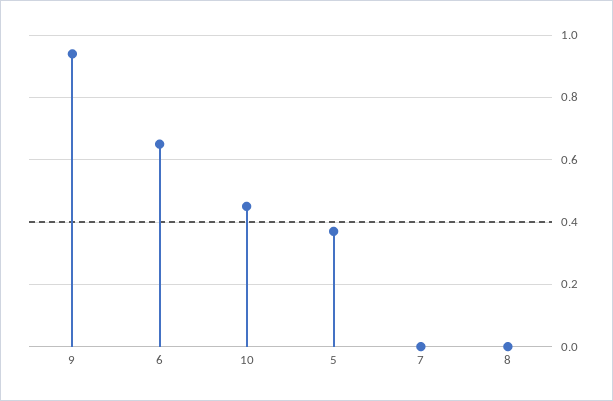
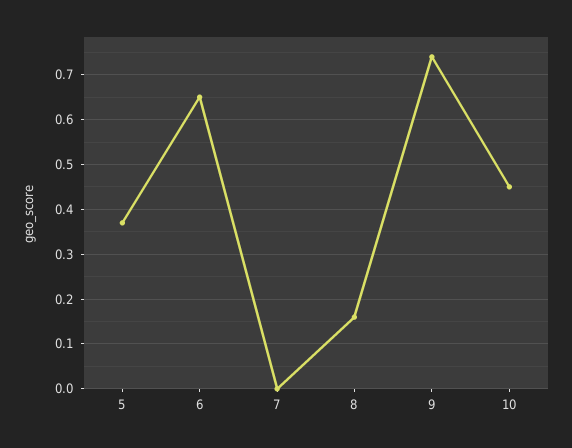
  {
-   "9": 0.95,
+   "9": 0.75,
    "6": 0.65,
    "10": 0.45,
    "5": 0.35,
    "7": 0,
-   "8": 0
+   "8": 0.15
  }

